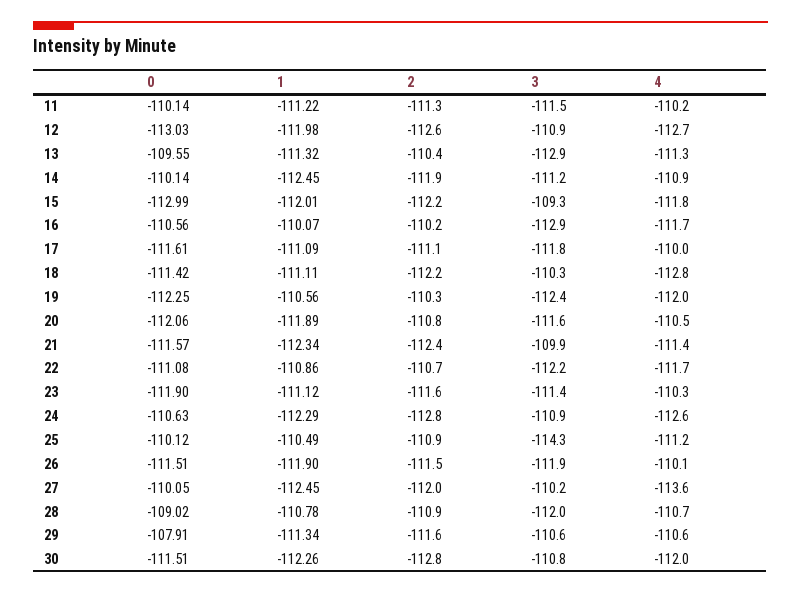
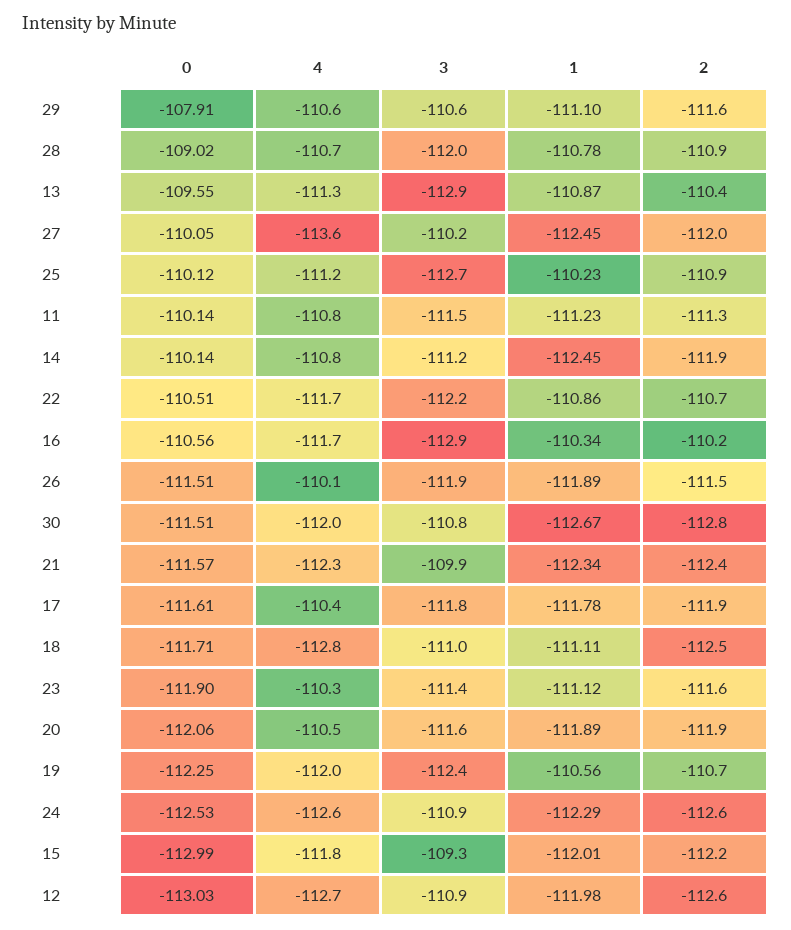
  {
    "0": {
      "11": -110.14,
      "12": -113.03,
      "13": -109.55,
      "14": -110.14,
      "15": -112.99,
      "16": -110.56,
      "17": -111.61,
-     "18": -111.42,
+     "18": -111.71,
      "19": -112.25,
      "20": -112.06,
      "21": -111.57,
-     "22": -111.08,
+     "22": -110.51,
      "23": -111.9,
-     "24": -110.63,
+     "24": -112.53,
      "25": -110.12,
      "26": -111.51,
      "27": -110.05,
      "28": -109.02,
      "29": -107.91,
      "30": -111.51
    },
    "1": {
-     "11": -111.22,
+     "11": -111.23,
      "12": -111.98,
-     "13": -111.32,
+     "13": -110.87,
      "14": -112.45,
      "15": -112.01,
-     "16": -110.07,
+     "16": -110.34,
-     "17": -111.09,
+     "17": -111.78,
      "18": -111.11,
      "19": -110.56,
      "20": -111.89,
      "21": -112.34,
      "22": -110.86,
      "23": -111.12,
      "24": -112.29,
-     "25": -110.49,
+     "25": -110.23,
-     "26": -111.9,
+     "26": -111.89,
      "27": -112.45,
      "28": -110.78,
-     "29": -111.34,
+     "29": -111.1,
-     "30": -112.26
+     "30": -112.67
    },
    "2": {
      "11": -111.3,
      "12": -112.6,
      "13": -110.4,
      "14": -111.9,
      "15": -112.2,
      "16": -110.2,
-     "17": -111.1,
+     "17": -111.9,
-     "18": -112.2,
+     "18": -112.5,
-     "19": -110.3,
+     "19": -110.7,
-     "20": -110.8,
+     "20": -111.9,
      "21": -112.4,
      "22": -110.7,
      "23": -111.6,
-     "24": -112.8,
+     "24": -112.6,
      "25": -110.9,
      "26": -111.5,
      "27": -112,
      "28": -110.9,
      "29": -111.6,
      "30": -112.8
    },
    "3": {
      "11": -111.5,
      "12": -110.9,
      "13": -112.9,
      "14": -111.2,
      "15": -109.3,
      "16": -112.9,
      "17": -111.8,
-     "18": -110.3,
+     "18": -111,
      "19": -112.4,
      "20": -111.6,
      "21": -109.9,
      "22": -112.2,
      "23": -111.4,
      "24": -110.9,
-     "25": -114.3,
+     "25": -112.7,
      "26": -111.9,
      "27": -110.2,
      "28": -112,
      "29": -110.6,
      "30": -110.8
    },
    "4": {
-     "11": -110.2,
+     "11": -110.8,
      "12": -112.7,
      "13": -111.3,
-     "14": -110.9,
+     "14": -110.8,
      "15": -111.8,
      "16": -111.7,
-     "17": -110,
+     "17": -110.4,
      "18": -112.8,
      "19": -112,
      "20": -110.5,
-     "21": -111.4,
+     "21": -112.3,
      "22": -111.7,
      "23": -110.3,
      "24": -112.6,
      "25": -111.2,
      "26": -110.1,
      "27": -113.6,
      "28": -110.7,
      "29": -110.6,
      "30": -112
    }
  }

